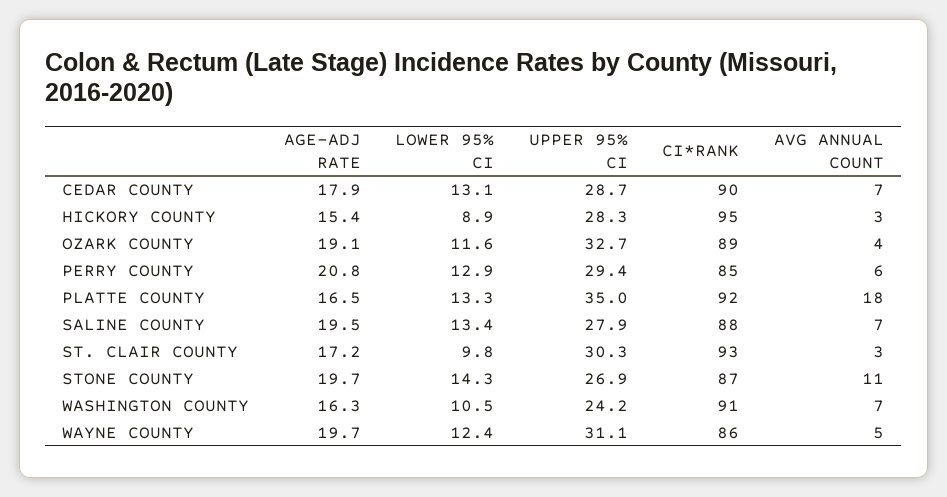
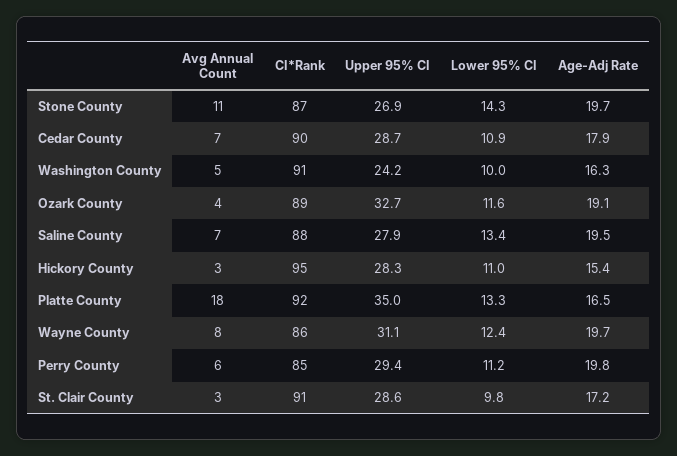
  {
    "AGE-ADJ RATE": {
      "CEDAR COUNTY": 17.9,
      "HICKORY COUNTY": 15.4,
      "OZARK COUNTY": 19.1,
-     "PERRY COUNTY": 20.8,
+     "PERRY COUNTY": 19.8,
      "PLATTE COUNTY": 16.5,
      "SALINE COUNTY": 19.5,
      "ST. CLAIR COUNTY": 17.2,
      "STONE COUNTY": 19.7,
      "WASHINGTON COUNTY": 16.3,
      "WAYNE COUNTY": 19.7
    },
    "LOWER 95% CI": {
-     "CEDAR COUNTY": 13.1,
+     "CEDAR COUNTY": 10.9,
-     "HICKORY COUNTY": 8.9,
+     "HICKORY COUNTY": 11,
      "OZARK COUNTY": 11.6,
-     "PERRY COUNTY": 12.9,
+     "PERRY COUNTY": 11.2,
      "PLATTE COUNTY": 13.3,
      "SALINE COUNTY": 13.4,
      "ST. CLAIR COUNTY": 9.8,
      "STONE COUNTY": 14.3,
-     "WASHINGTON COUNTY": 10.5,
+     "WASHINGTON COUNTY": 10,
      "WAYNE COUNTY": 12.4
    },
    "UPPER 95% CI": {
      "CEDAR COUNTY": 28.7,
      "HICKORY COUNTY": 28.3,
      "OZARK COUNTY": 32.7,
      "PERRY COUNTY": 29.4,
      "PLATTE COUNTY": 35,
      "SALINE COUNTY": 27.9,
-     "ST. CLAIR COUNTY": 30.3,
+     "ST. CLAIR COUNTY": 28.6,
      "STONE COUNTY": 26.9,
      "WASHINGTON COUNTY": 24.2,
      "WAYNE COUNTY": 31.1
    },
    "CI*RANK": {
      "CEDAR COUNTY": 90,
      "HICKORY COUNTY": 95,
      "OZARK COUNTY": 89,
      "PERRY COUNTY": 85,
      "PLATTE COUNTY": 92,
      "SALINE COUNTY": 88,
-     "ST. CLAIR COUNTY": 93,
+     "ST. CLAIR COUNTY": 91,
      "STONE COUNTY": 87,
      "WASHINGTON COUNTY": 91,
      "WAYNE COUNTY": 86
    },
    "AVG ANNUAL COUNT": {
      "CEDAR COUNTY": 7,
      "HICKORY COUNTY": 3,
      "OZARK COUNTY": 4,
      "PERRY COUNTY": 6,
      "PLATTE COUNTY": 18,
      "SALINE COUNTY": 7,
      "ST. CLAIR COUNTY": 3,
      "STONE COUNTY": 11,
-     "WASHINGTON COUNTY": 7,
+     "WASHINGTON COUNTY": 5,
-     "WAYNE COUNTY": 5
+     "WAYNE COUNTY": 8
    }
  }

